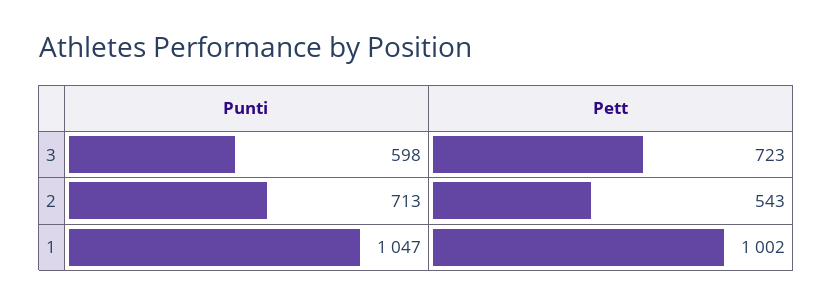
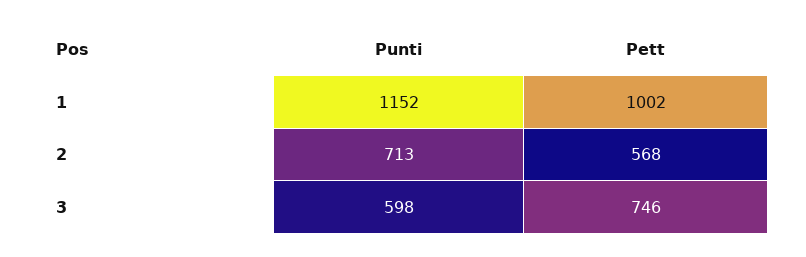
  {
    "Punti": {
      "3": 598,
      "2": 713,
-     "1": 1047
+     "1": 1152
    },
    "Pett": {
-     "3": 723,
+     "3": 746,
-     "2": 543,
+     "2": 568,
      "1": 1002
    }
  }

